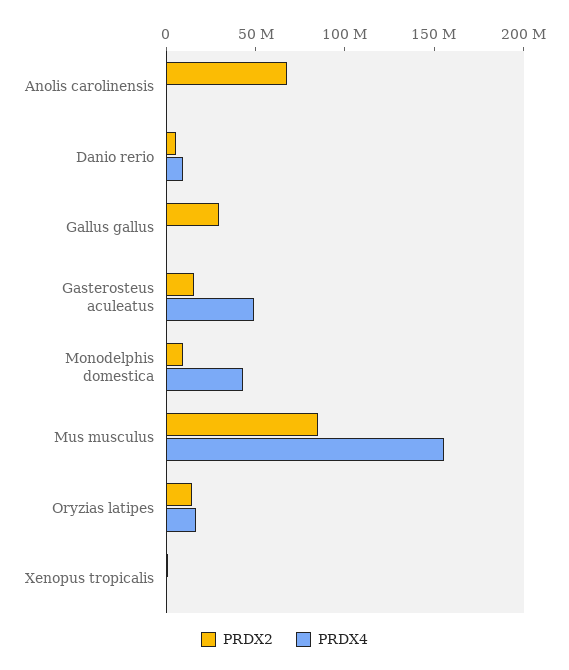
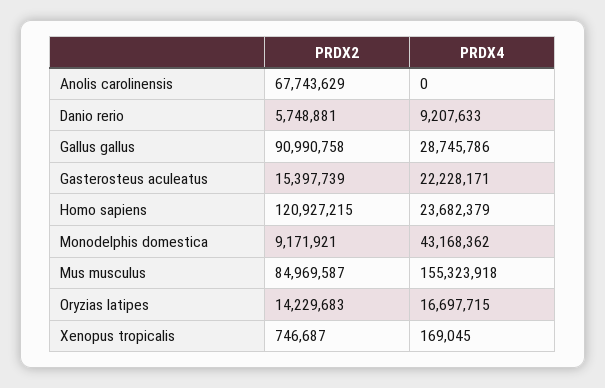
  {
    "PRDX2": {
      "Anolis carolinensis": 67743629,
      "Danio rerio": 5748881,
-     "Gallus gallus": 30000000,
+     "Gallus gallus": 90990758,
      "Gasterosteus aculeatus": 15397739,
      "Monodelphis domestica": 9171921,
      "Mus musculus": 84969587,
      "Oryzias latipes": 14229683,
-     "Xenopus tropicalis": 746687
+     "Xenopus tropicalis": 746687,
+     "Homo sapiens": 120927215
    },
    "PRDX4": {
      "Anolis carolinensis": 0,
      "Danio rerio": 9207633,
-     "Gallus gallus": 0,
+     "Gallus gallus": 28745786,
-     "Gasterosteus aculeatus": 50000000,
+     "Gasterosteus aculeatus": 22228171,
      "Monodelphis domestica": 43168362,
      "Mus musculus": 155323918,
      "Oryzias latipes": 16697715,
-     "Xenopus tropicalis": 169045
+     "Xenopus tropicalis": 169045,
+     "Homo sapiens": 23682379
    }
  }

